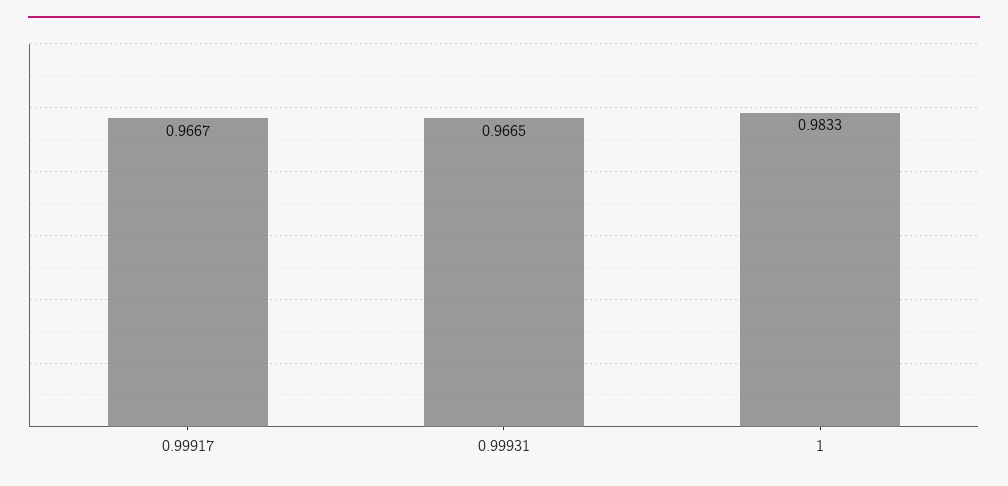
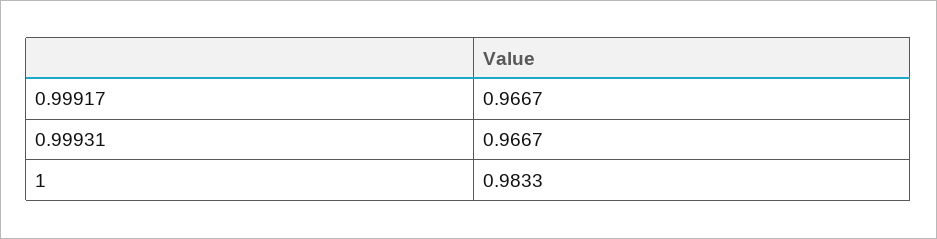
  {
    "0.99917": 0.9667,
-   "0.99931": 0.9665,
+   "0.99931": 0.9667,
    "1": 0.9833
  }

